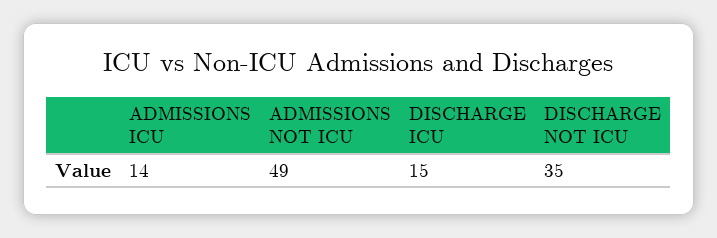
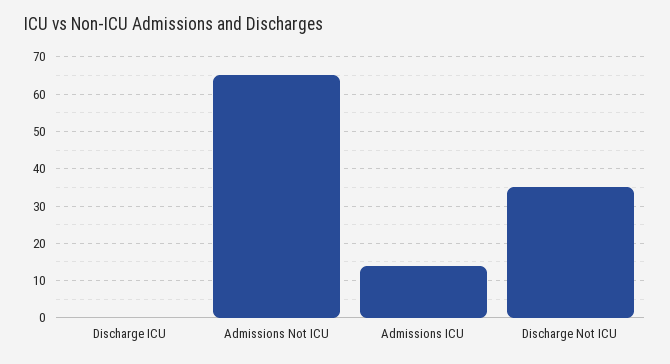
  {
    "ADMISSIONS ICU": 14,
-   "ADMISSIONS NOT ICU": 49,
+   "ADMISSIONS NOT ICU": 65,
-   "DISCHARGE ICU": 15,
+   "DISCHARGE ICU": 0,
    "DISCHARGE NOT ICU": 35
  }

